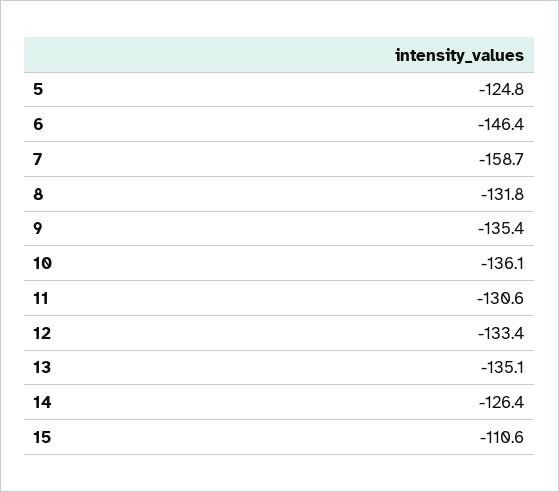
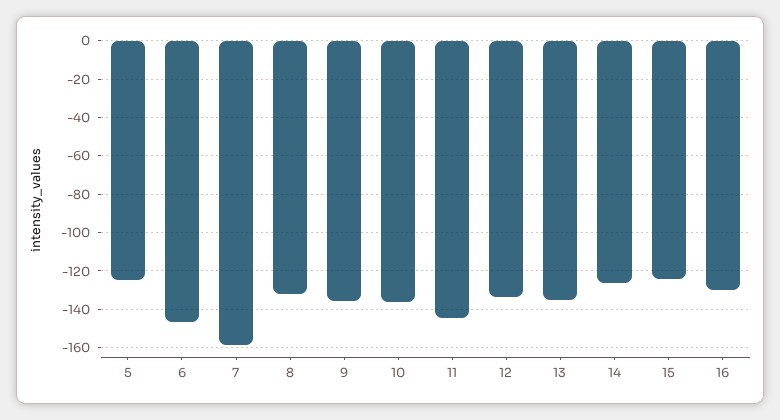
  {
    "5": -124.8,
    "6": -146.4,
    "7": -158.7,
    "8": -131.8,
    "9": -135.4,
    "10": -136.1,
-   "11": -130.6,
+   "11": -145,
    "12": -133.4,
    "13": -135.1,
    "14": -126.4,
-   "15": -110.6
+   "15": -125,
+   "16": -130
  }

